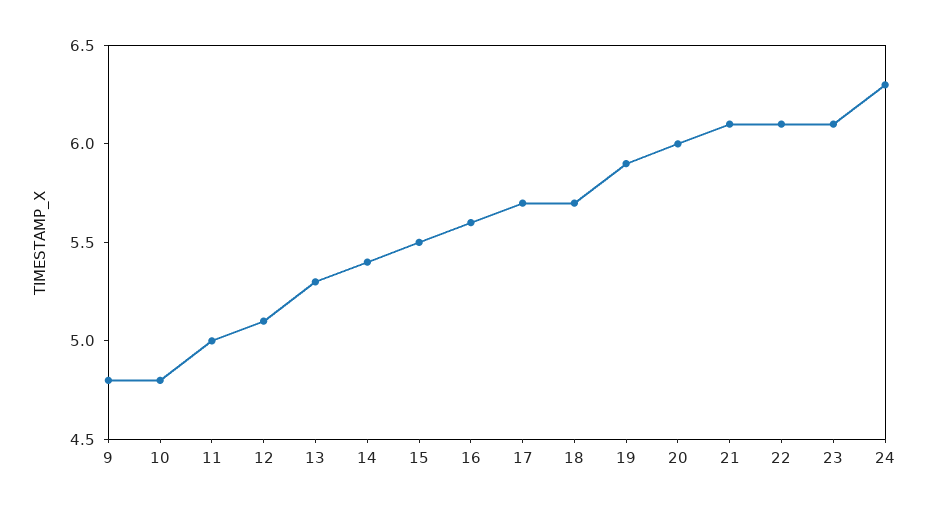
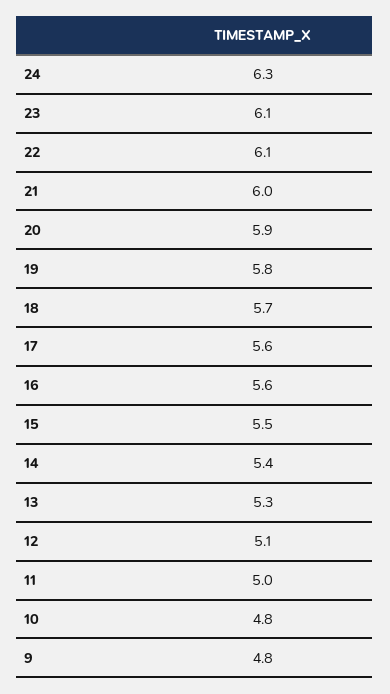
  {
    "9": 4.8,
    "10": 4.8,
    "11": 5,
    "12": 5.1,
    "13": 5.3,
    "14": 5.4,
    "15": 5.5,
    "16": 5.6,
-   "17": 5.7,
+   "17": 5.6,
    "18": 5.7,
-   "19": 5.9,
+   "19": 5.8,
-   "20": 6,
+   "20": 5.9,
-   "21": 6.1,
+   "21": 6,
    "22": 6.1,
    "23": 6.1,
    "24": 6.3
  }

